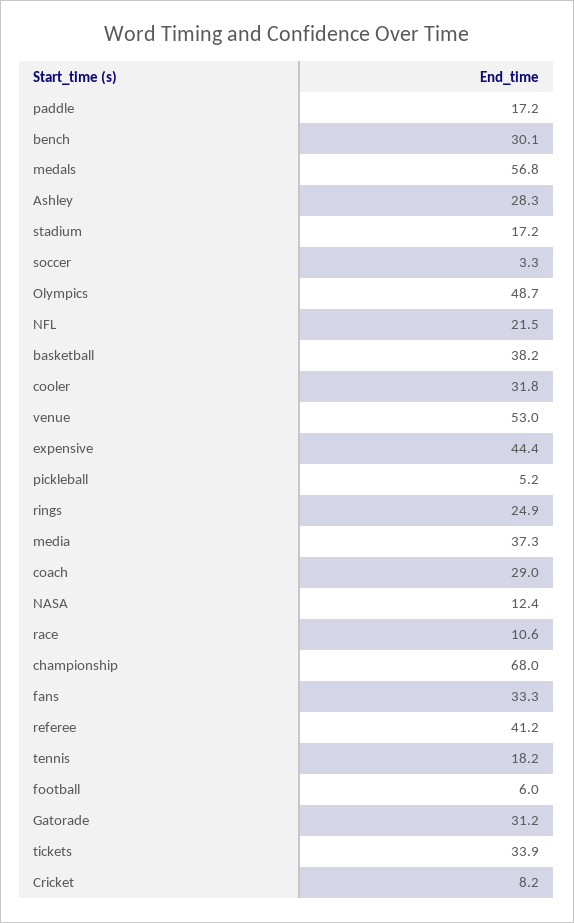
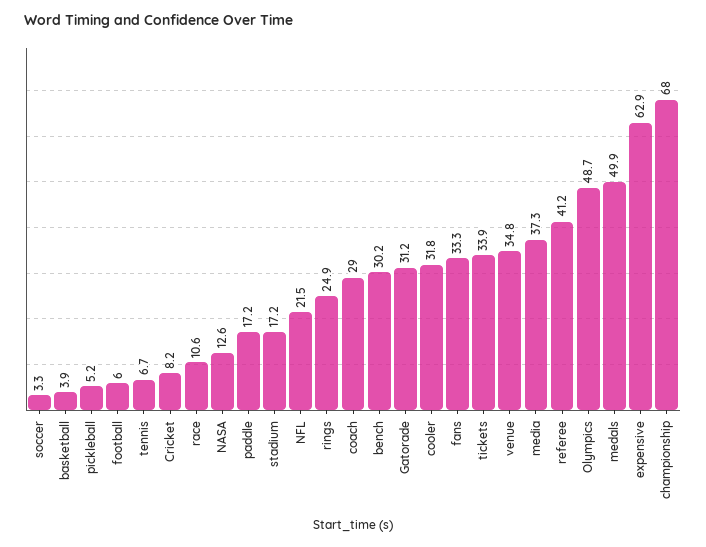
  {
    "paddle": 17.2,
-   "bench": 30.1,
+   "bench": 30.2,
-   "medals": 56.8,
+   "medals": 49.9,
-   "Ashley": 28.3,
    "stadium": 17.2,
    "soccer": 3.3,
    "Olympics": 48.7,
    "NFL": 21.5,
-   "basketball": 38.2,
+   "basketball": 3.9,
    "cooler": 31.8,
-   "venue": 53,
+   "venue": 34.8,
-   "expensive": 44.4,
+   "expensive": 62.9,
    "pickleball": 5.2,
    "rings": 24.9,
    "media": 37.3,
    "coach": 29,
-   "NASA": 12.4,
+   "NASA": 12.6,
    "race": 10.6,
    "championship": 68,
    "fans": 33.3,
    "referee": 41.2,
-   "tennis": 18.2,
+   "tennis": 6.7,
    "football": 6,
    "Gatorade": 31.2,
    "tickets": 33.9,
    "Cricket": 8.2
  }

